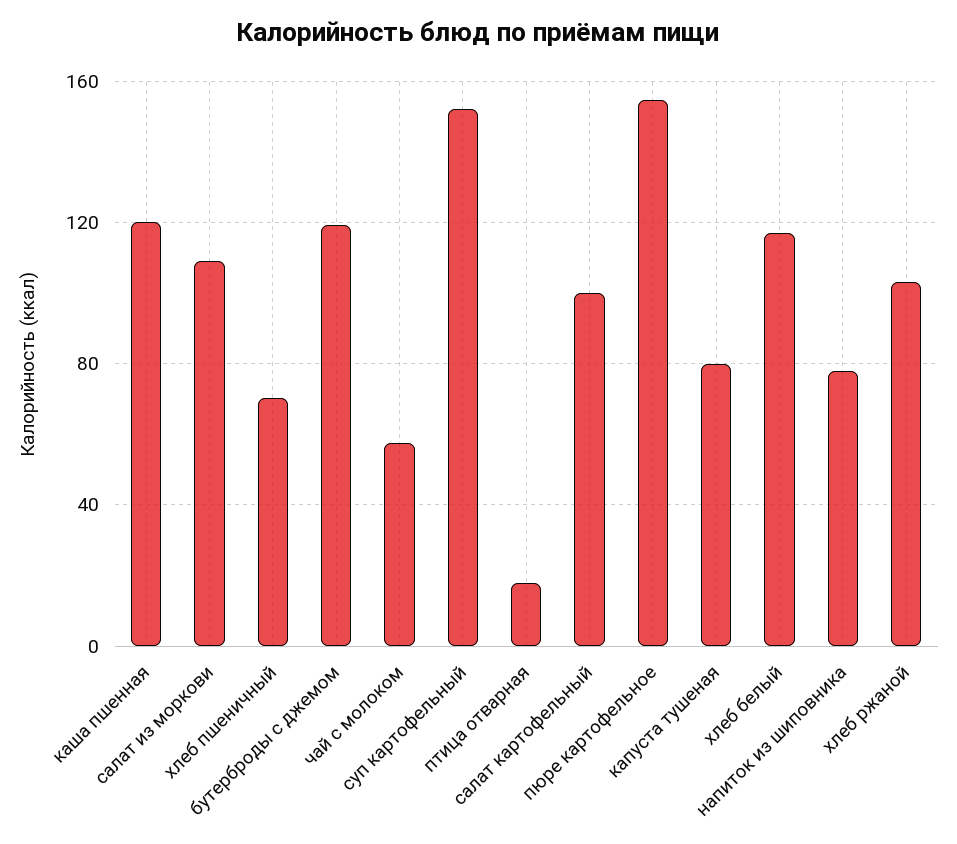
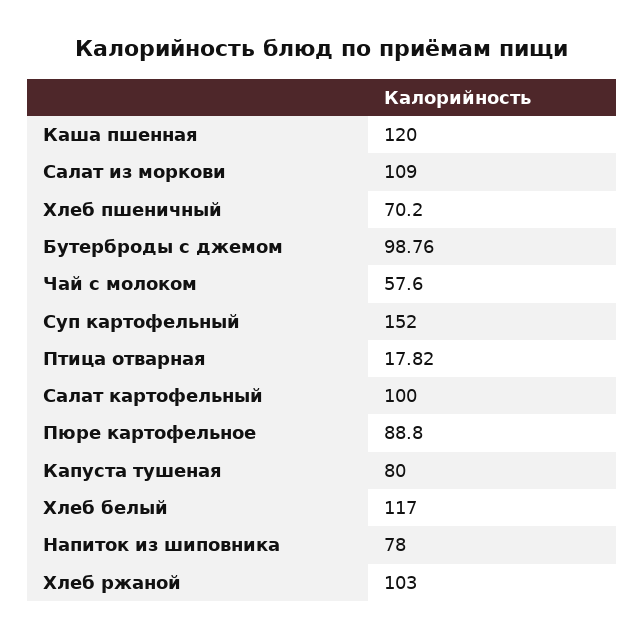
  {
    "каша пшенная": 120,
    "салат из моркови": 109,
    "хлеб пшеничный": 70.2,
-   "бутерброды с джемом": 120,
+   "бутерброды с джемом": 98.76,
    "чай с молоком": 57.6,
    "суп картофельный": 152,
    "птица отварная": 17.82,
    "салат картофельный": 100,
-   "пюре картофельное": 155,
+   "пюре картофельное": 88.8,
    "капуста тушеная": 80,
    "хлеб белый": 117,
    "напиток из шиповника": 78,
    "хлеб ржаной": 103
  }

